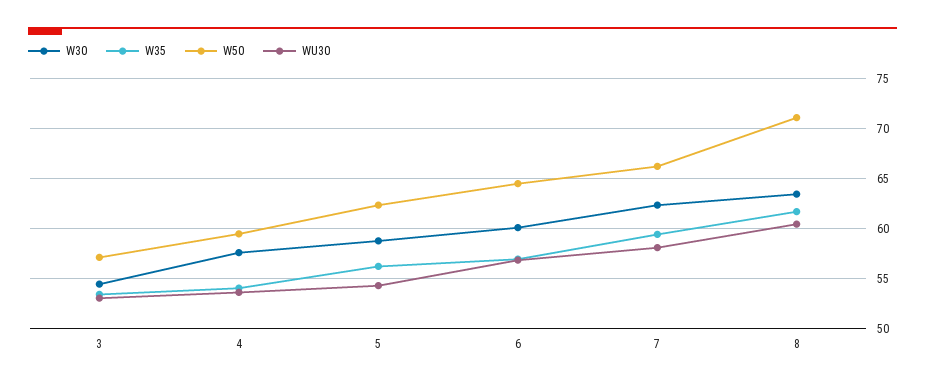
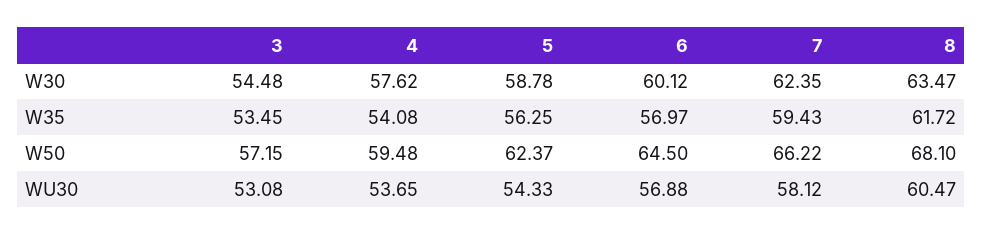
  {
    "W30": {
      "3": 54.48,
      "4": 57.62,
      "5": 58.78,
      "6": 60.12,
      "7": 62.35,
      "8": 63.47
    },
    "W35": {
      "3": 53.45,
      "4": 54.08,
      "5": 56.25,
      "6": 56.97,
      "7": 59.43,
      "8": 61.72
    },
    "W50": {
      "3": 57.15,
      "4": 59.48,
      "5": 62.37,
      "6": 64.5,
      "7": 66.22,
-     "8": 71
+     "8": 68.1
    },
    "WU30": {
      "3": 53.08,
      "4": 53.65,
      "5": 54.33,
      "6": 56.88,
      "7": 58.12,
      "8": 60.47
    }
  }

